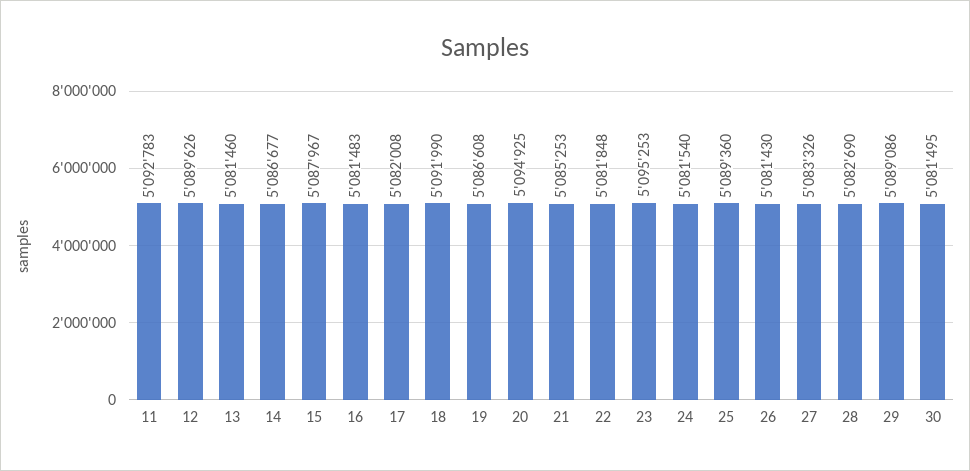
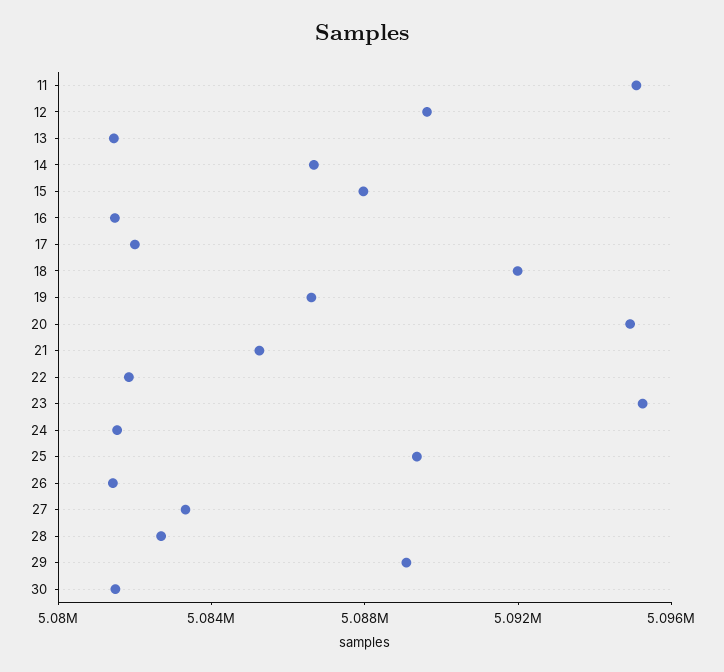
  {
-   "11": 5092783,
+   "11": 5095000,
    "12": 5089626,
    "13": 5081460,
    "14": 5086677,
    "15": 5087967,
    "16": 5081483,
    "17": 5082008,
    "18": 5091990,
    "19": 5086608,
    "20": 5094925,
    "21": 5085253,
    "22": 5081848,
    "23": 5095253,
    "24": 5081540,
    "25": 5089360,
    "26": 5081430,
    "27": 5083326,
    "28": 5082690,
    "29": 5089086,
    "30": 5081495
  }

